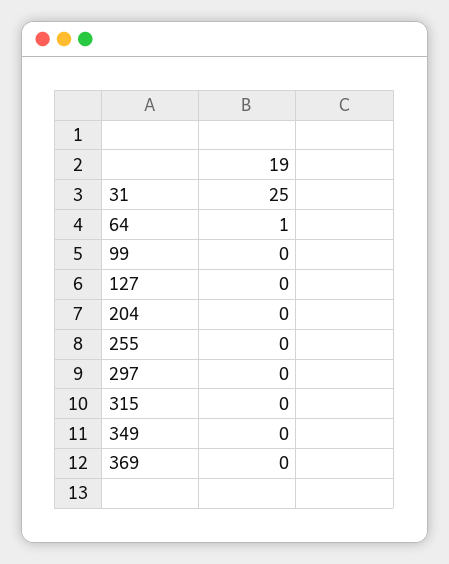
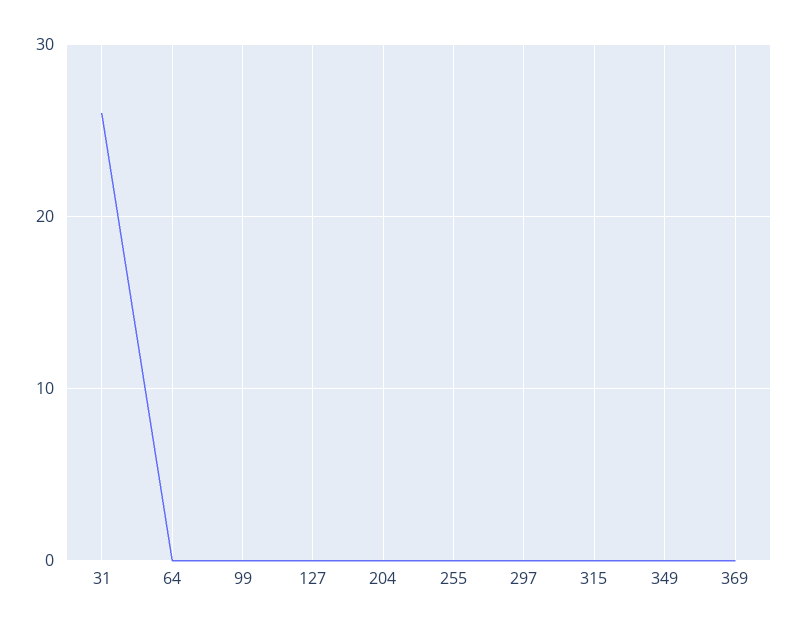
  {
-   "31": 25,
+   "31": 26,
-   "64": 1,
+   "64": 0,
    "99": 0,
    "127": 0,
    "204": 0,
    "255": 0,
    "297": 0,
    "315": 0,
    "349": 0,
    "369": 0
  }

